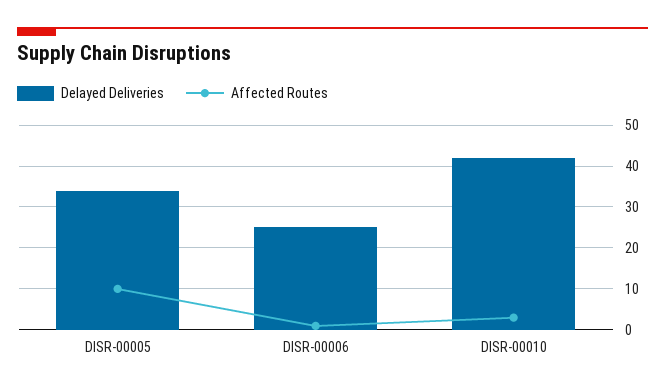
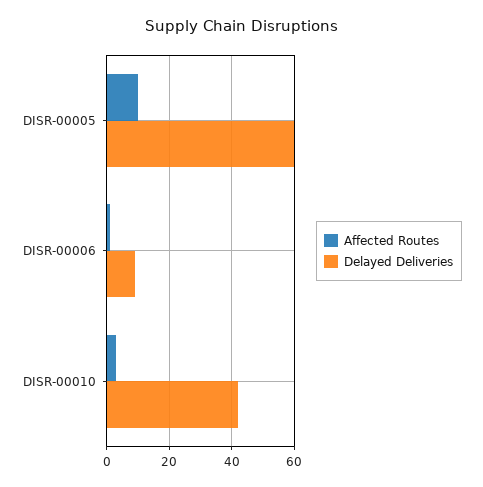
  {
    "Delayed Deliveries": {
-     "DISR-00005": 35,
+     "DISR-00005": 60,
-     "DISR-00006": 25,
+     "DISR-00006": 10,
      "DISR-00010": 40
    },
    "Affected Routes": {
      "DISR-00005": 10,
      "DISR-00006": 0,
      "DISR-00010": 5
    }
  }

